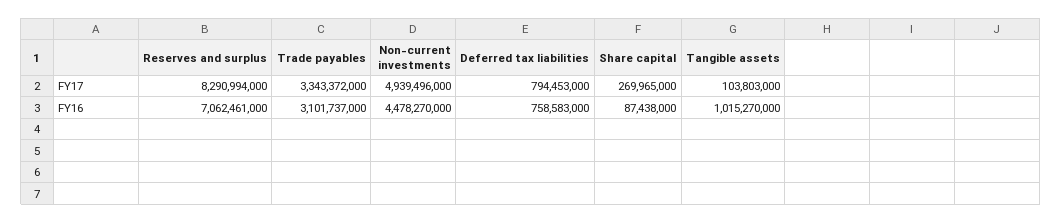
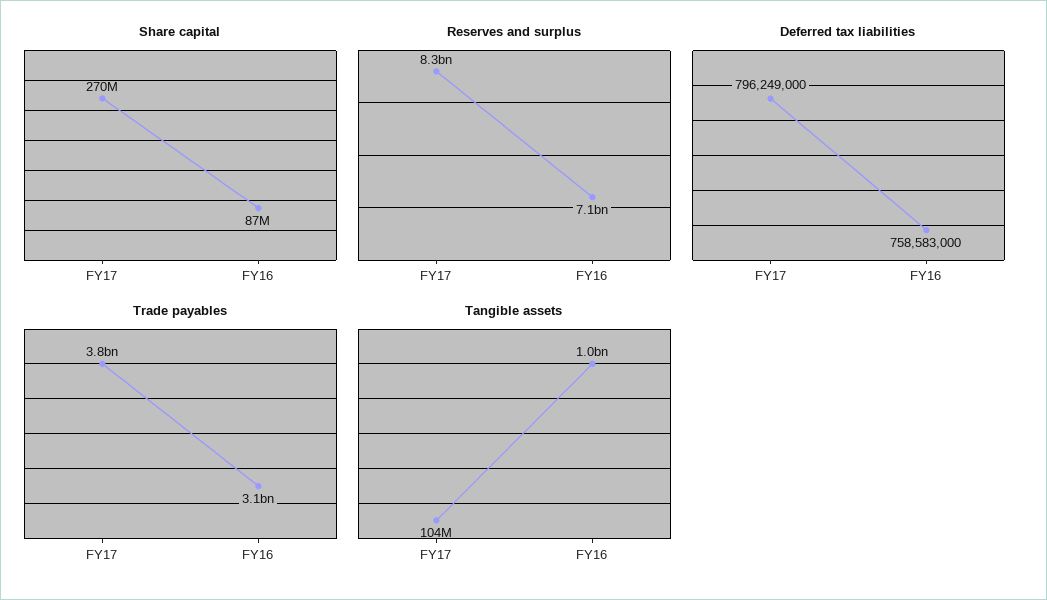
  {
    "Reserves and surplus": {
      "FY17": 8290994000,
      "FY16": 7062461000
    },
    "Trade payables": {
-     "FY17": 3343372000,
+     "FY17": 3800000000,
      "FY16": 3101737000
    },
-   "Non-current investments": {
-     "FY17": 4939496000,
-     "FY16": 4478270000
-   },
    "Deferred tax liabilities": {
-     "FY17": 794453000,
+     "FY17": 796249000,
      "FY16": 758583000
    },
    "Share capital": {
      "FY17": 269965000,
      "FY16": 87438000
    },
    "Tangible assets": {
      "FY17": 103803000,
      "FY16": 1015270000
    }
  }

